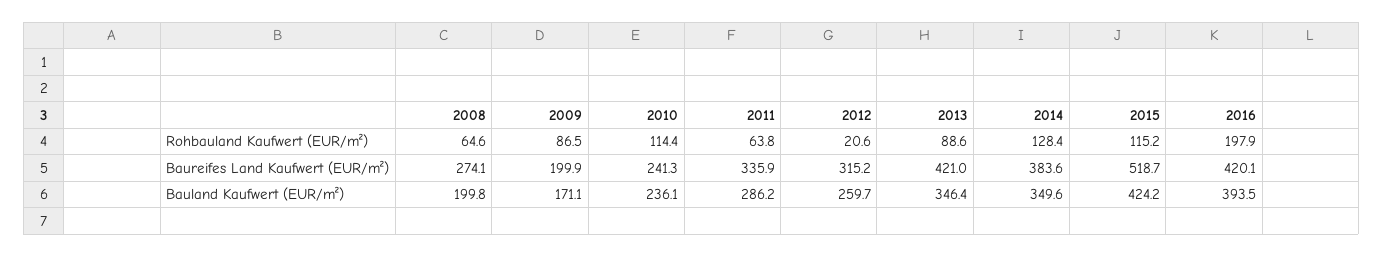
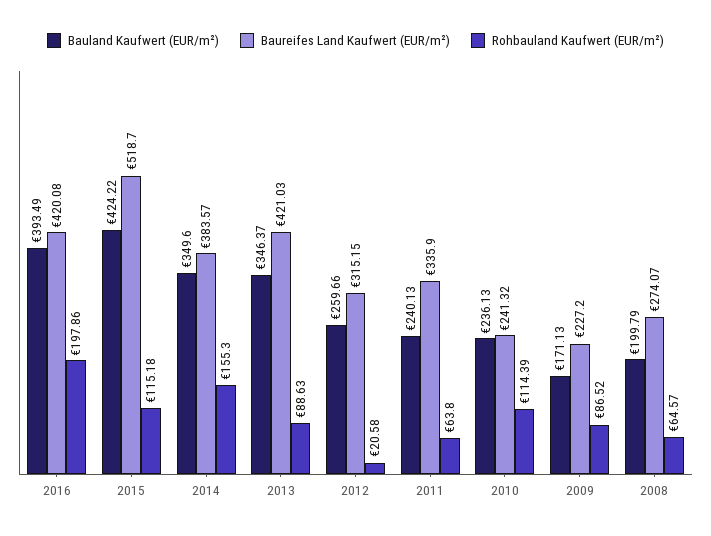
  {
    "Rohbauland Kaufwert (EUR/m²)": {
      "2008": 64.57,
      "2009": 86.52,
      "2010": 114.39,
      "2011": 63.8,
      "2012": 20.58,
      "2013": 88.63,
-     "2014": 128.4,
+     "2014": 155.3,
      "2015": 115.18,
      "2016": 197.86
    },
    "Baureifes Land Kaufwert (EUR/m²)": {
      "2008": 274.07,
-     "2009": 199.9,
+     "2009": 227.2,
      "2010": 241.32,
      "2011": 335.9,
      "2012": 315.15,
      "2013": 421.03,
      "2014": 383.57,
      "2015": 518.7,
      "2016": 420.08
    },
    "Bauland Kaufwert (EUR/m²)": {
      "2008": 199.79,
      "2009": 171.13,
      "2010": 236.13,
-     "2011": 286.2,
+     "2011": 240.13,
      "2012": 259.66,
      "2013": 346.37,
      "2014": 349.6,
      "2015": 424.22,
      "2016": 393.49
    }
  }

